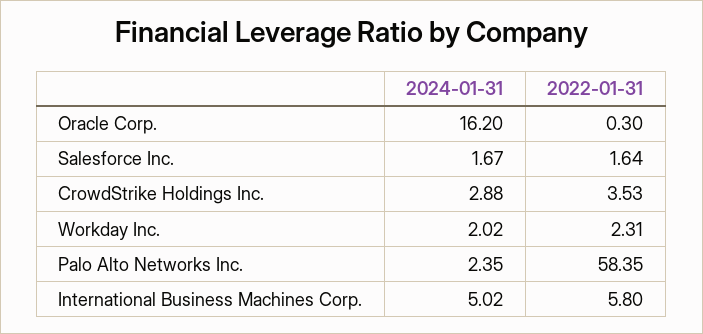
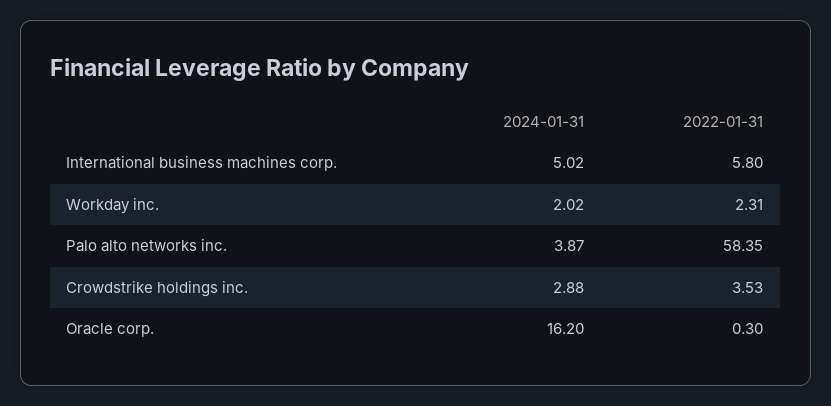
  {
    "2024-01-31": {
      "Oracle Corp.": 16.2,
-     "Salesforce Inc.": 1.67,
      "CrowdStrike Holdings Inc.": 2.88,
      "Workday Inc.": 2.02,
-     "Palo Alto Networks Inc.": 2.35,
+     "Palo Alto Networks Inc.": 3.87,
      "International Business Machines Corp.": 5.02
    },
    "2022-01-31": {
      "Oracle Corp.": 0.3,
-     "Salesforce Inc.": 1.64,
      "CrowdStrike Holdings Inc.": 3.53,
      "Workday Inc.": 2.31,
      "Palo Alto Networks Inc.": 58.35,
      "International Business Machines Corp.": 5.8
    }
  }

